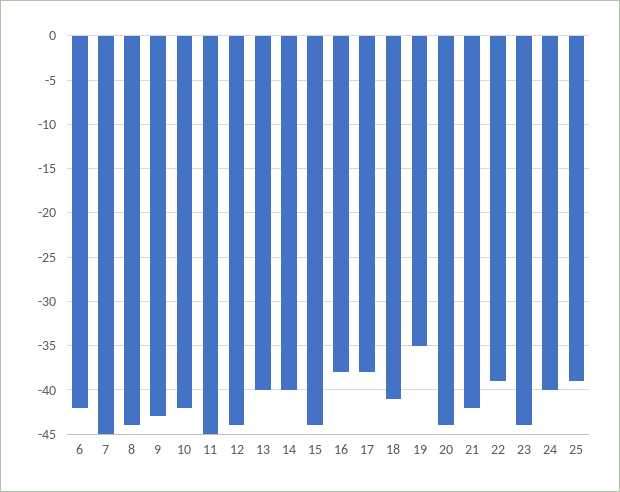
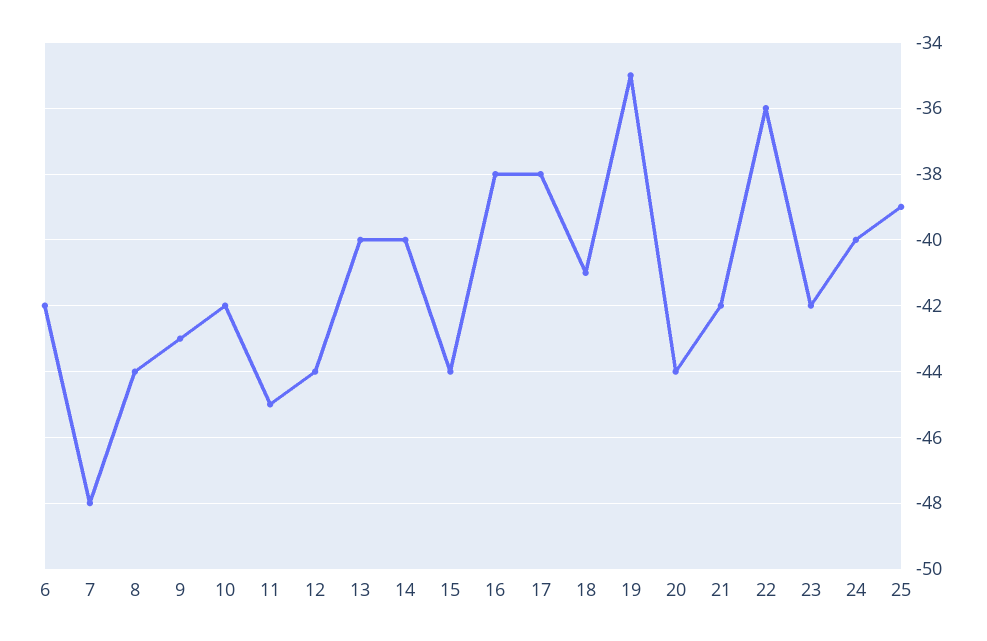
  {
    "6": -42,
-   "7": -45,
+   "7": -48,
    "8": -44,
    "9": -43,
    "10": -42,
    "11": -45,
    "12": -44,
    "13": -40,
    "14": -40,
    "15": -44,
    "16": -38,
    "17": -38,
    "18": -41,
    "19": -35,
    "20": -44,
    "21": -42,
-   "22": -39,
+   "22": -36,
-   "23": -44,
+   "23": -42,
    "24": -40,
    "25": -39
  }

